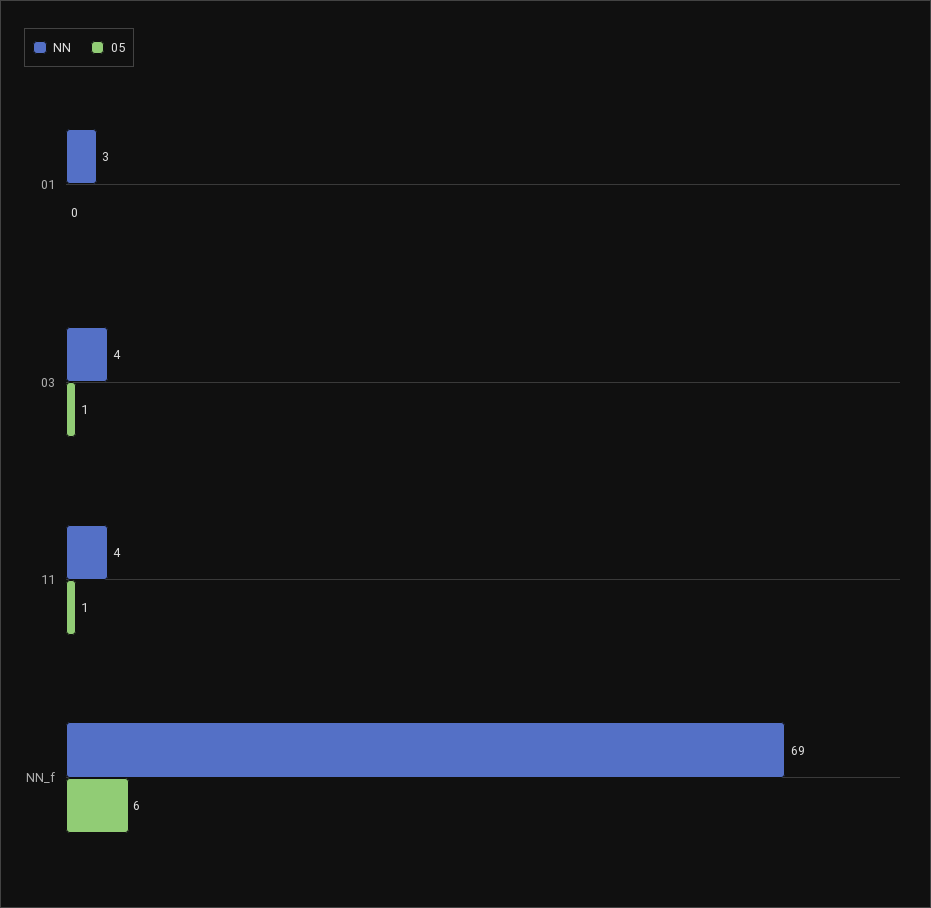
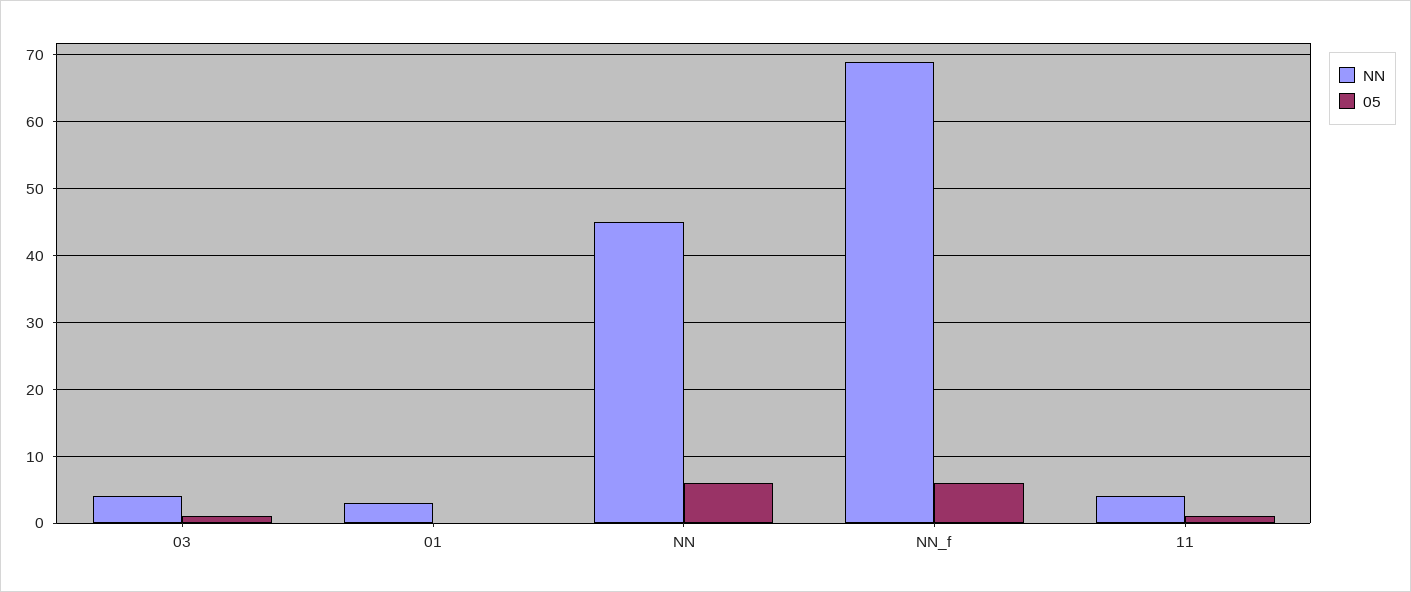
  {
    "NN": {
      "01": 3,
      "03": 4,
      "11": 4,
-     "NN_f": 69
+     "NN_f": 69,
+     "NN": 45
    },
    "05": {
      "01": 0,
      "03": 1,
      "11": 1,
-     "NN_f": 6
+     "NN_f": 6,
+     "NN": 6
    }
  }

